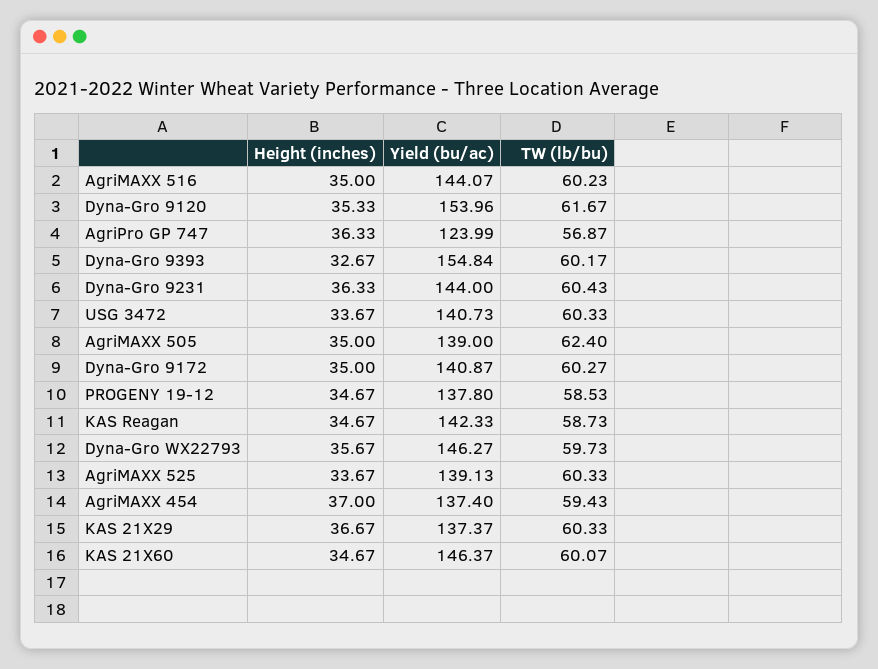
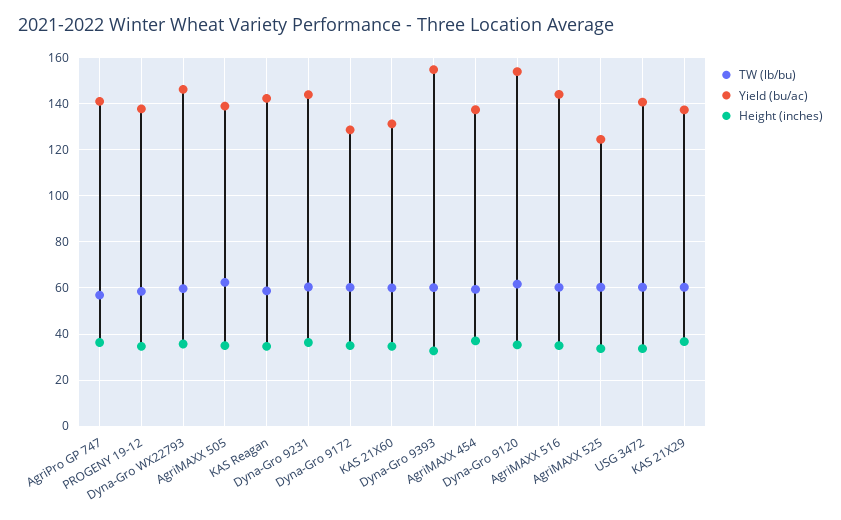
  {
    "Height (inches)": {
      "AgriMAXX 516": 35,
      "Dyna-Gro 9120": 35.33,
      "AgriPro GP 747": 36.33,
      "Dyna-Gro 9393": 32.67,
      "Dyna-Gro 9231": 36.33,
      "USG 3472": 33.67,
      "AgriMAXX 505": 35,
      "Dyna-Gro 9172": 35,
      "PROGENY 19-12": 34.67,
      "KAS Reagan": 34.67,
      "Dyna-Gro WX22793": 35.67,
      "AgriMAXX 525": 33.67,
      "AgriMAXX 454": 37,
      "KAS 21X29": 36.67,
      "KAS 21X60": 34.67
    },
    "Yield (bu/ac)": {
      "AgriMAXX 516": 144.07,
      "Dyna-Gro 9120": 153.96,
-     "AgriPro GP 747": 123.99,
+     "AgriPro GP 747": 140,
      "Dyna-Gro 9393": 154.84,
      "Dyna-Gro 9231": 144,
      "USG 3472": 140.73,
      "AgriMAXX 505": 139,
-     "Dyna-Gro 9172": 140.87,
+     "Dyna-Gro 9172": 130,
      "PROGENY 19-12": 137.8,
      "KAS Reagan": 142.33,
      "Dyna-Gro WX22793": 146.27,
-     "AgriMAXX 525": 139.13,
+     "AgriMAXX 525": 125,
      "AgriMAXX 454": 137.4,
      "KAS 21X29": 137.37,
-     "KAS 21X60": 146.37
+     "KAS 21X60": 130
    },
    "TW (lb/bu)": {
      "AgriMAXX 516": 60.23,
      "Dyna-Gro 9120": 61.67,
      "AgriPro GP 747": 56.87,
      "Dyna-Gro 9393": 60.17,
      "Dyna-Gro 9231": 60.43,
      "USG 3472": 60.33,
      "AgriMAXX 505": 62.4,
      "Dyna-Gro 9172": 60.27,
      "PROGENY 19-12": 58.53,
      "KAS Reagan": 58.73,
      "Dyna-Gro WX22793": 59.73,
      "AgriMAXX 525": 60.33,
      "AgriMAXX 454": 59.43,
      "KAS 21X29": 60.33,
      "KAS 21X60": 60.07
    }
  }

